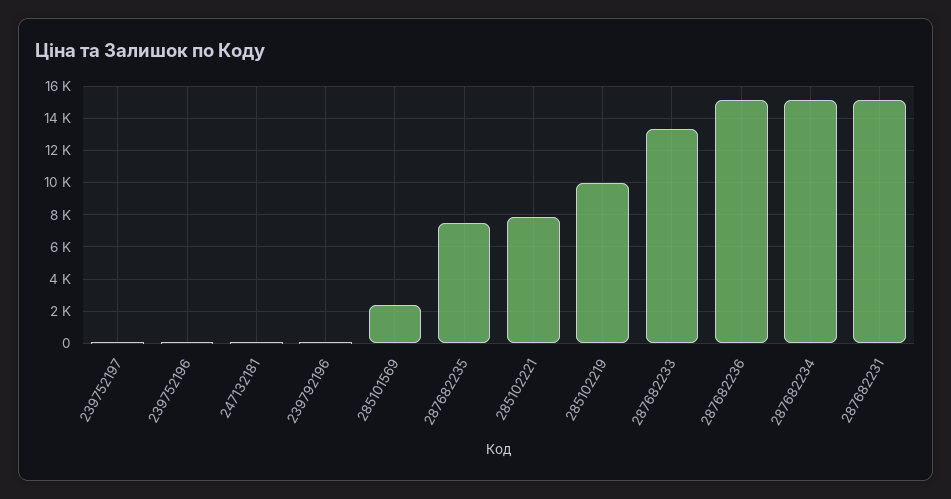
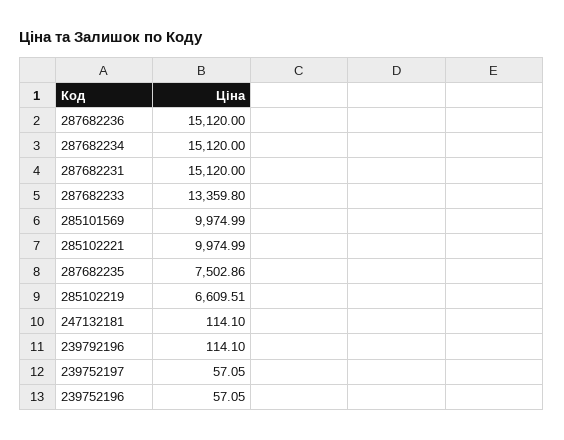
  {
    "239752197": 57.05,
    "239752196": 57.05,
    "247132181": 114.1,
    "239792196": 114.1,
-   "285101569": 2500,
+   "285101569": 9974.99,
    "287682235": 7502.86,
-   "285102221": 8000,
+   "285102221": 9974.99,
-   "285102219": 10000,
+   "285102219": 6609.51,
    "287682233": 13359.8,
    "287682236": 15120,
    "287682234": 15120,
    "287682231": 15120
  }

